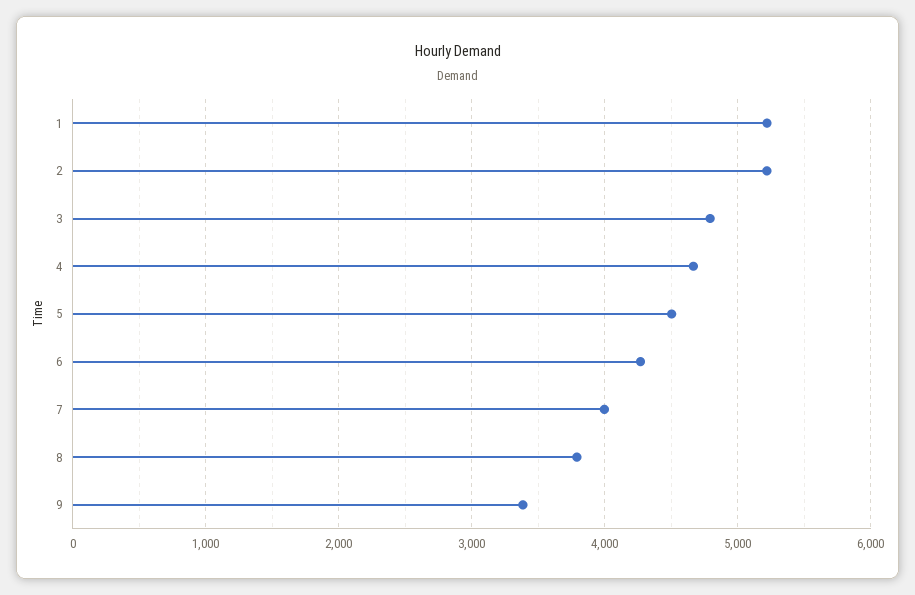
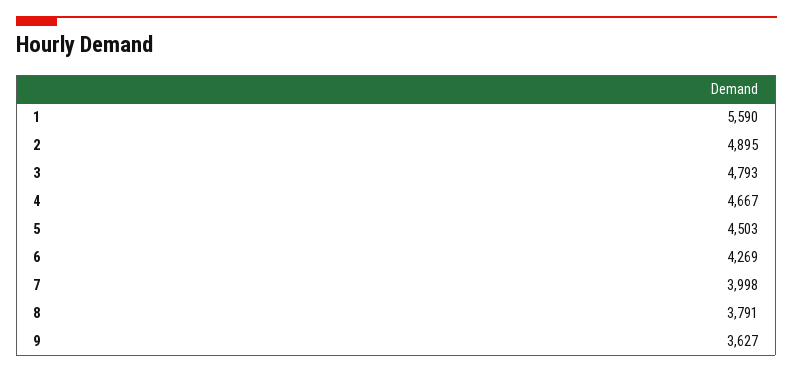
  {
-   "1": 5200,
+   "1": 5590,
-   "2": 5200,
+   "2": 4895,
    "3": 4793,
    "4": 4667,
    "5": 4503,
    "6": 4269,
    "7": 3998,
    "8": 3791,
-   "9": 3400
+   "9": 3627
  }

